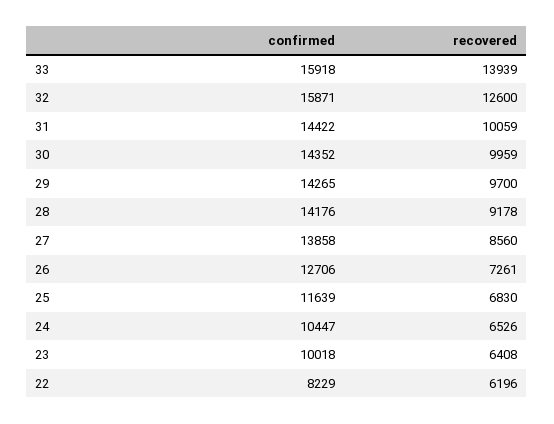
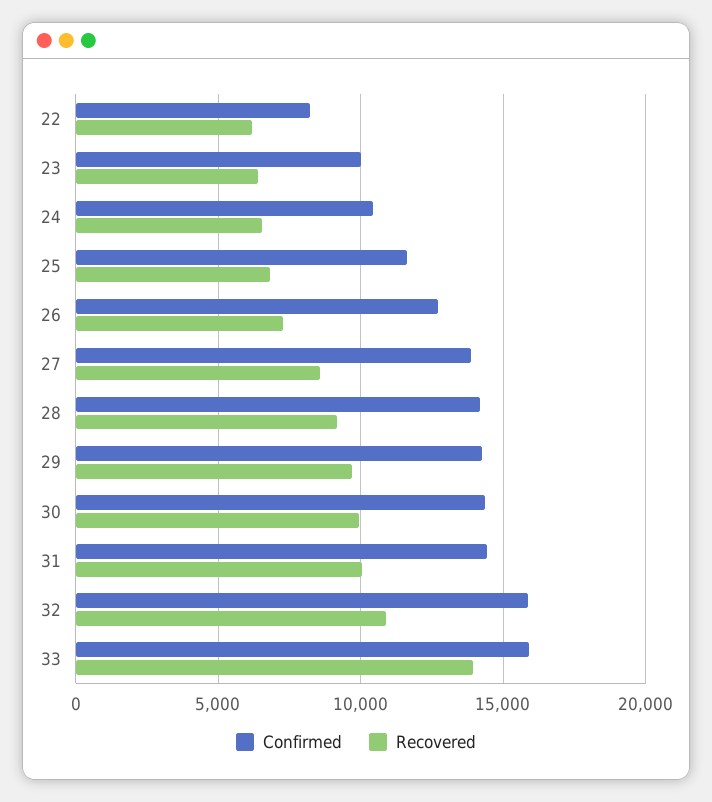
  {
    "confirmed": {
      "33": 15918,
      "32": 15871,
      "31": 14422,
      "30": 14352,
      "29": 14265,
      "28": 14176,
      "27": 13858,
      "26": 12706,
      "25": 11639,
      "24": 10447,
      "23": 10018,
      "22": 8229
    },
    "recovered": {
      "33": 13939,
-     "32": 12600,
+     "32": 11000,
      "31": 10059,
      "30": 9959,
      "29": 9700,
      "28": 9178,
      "27": 8560,
      "26": 7261,
      "25": 6830,
      "24": 6526,
      "23": 6408,
      "22": 6196
    }
  }

